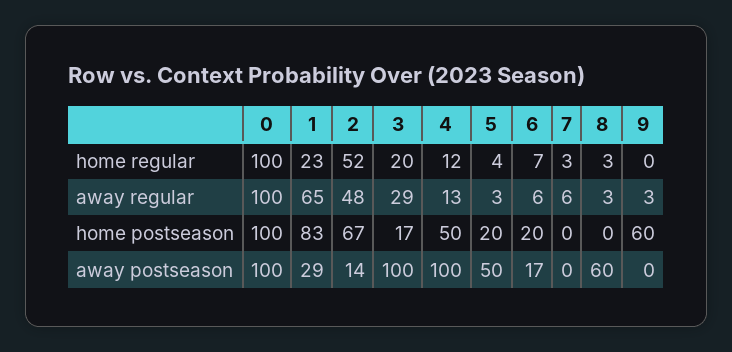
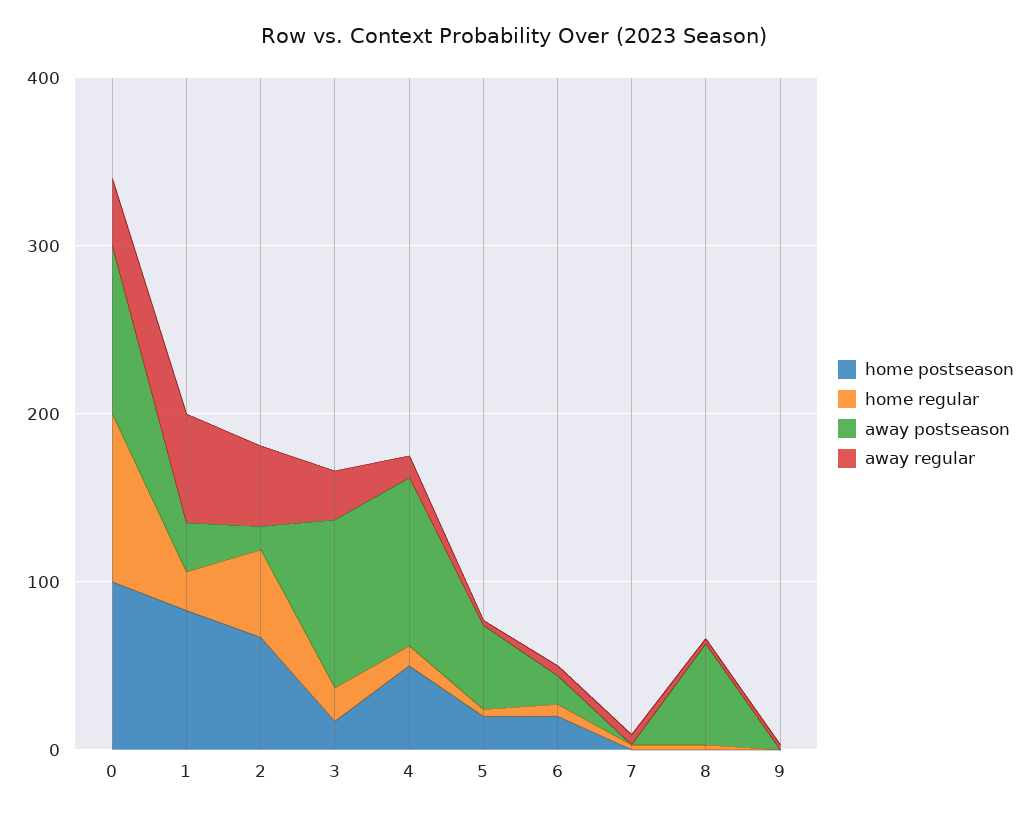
  {
    "home regular": {
      "0": 100,
      "1": 23,
      "2": 52,
      "3": 20,
      "4": 12,
      "5": 4,
      "6": 7,
      "7": 3,
      "8": 3,
      "9": 0
    },
    "away regular": {
-     "0": 100,
+     "0": 40,
      "1": 65,
      "2": 48,
      "3": 29,
      "4": 13,
      "5": 3,
      "6": 6,
      "7": 6,
      "8": 3,
      "9": 3
    },
    "home postseason": {
      "0": 100,
      "1": 83,
      "2": 67,
      "3": 17,
      "4": 50,
      "5": 20,
      "6": 20,
      "7": 0,
      "8": 0,
-     "9": 60
+     "9": 0
    },
    "away postseason": {
      "0": 100,
      "1": 29,
      "2": 14,
      "3": 100,
      "4": 100,
      "5": 50,
      "6": 17,
      "7": 0,
      "8": 60,
      "9": 0
    }
  }

